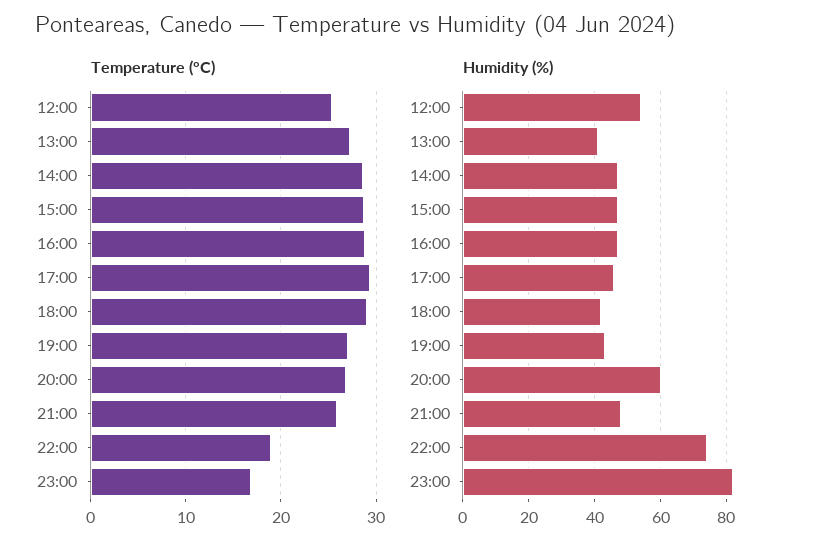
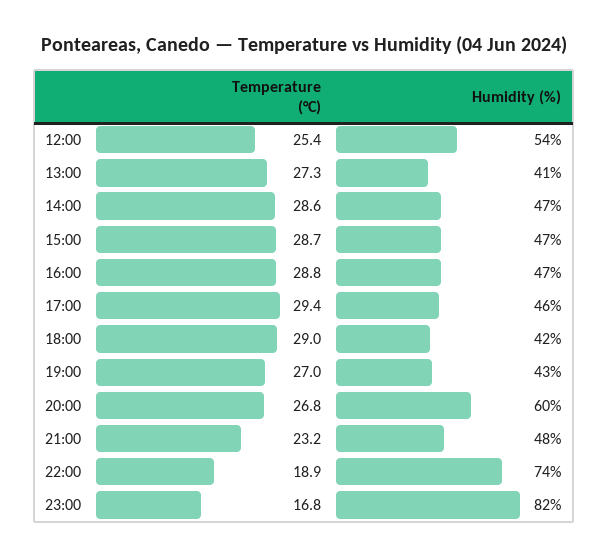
  {
    "Temperature (°C)": {
      "12:00": 25.4,
      "13:00": 27.3,
      "14:00": 28.6,
      "15:00": 28.7,
      "16:00": 28.8,
      "17:00": 29.4,
      "18:00": 29,
      "19:00": 27,
      "20:00": 26.8,
-     "21:00": 26,
+     "21:00": 23.2,
      "22:00": 18.9,
      "23:00": 16.8
    },
    "Humidity (%)": {
      "12:00": 54,
      "13:00": 41,
      "14:00": 47,
      "15:00": 47,
      "16:00": 47,
      "17:00": 46,
      "18:00": 42,
      "19:00": 43,
      "20:00": 60,
      "21:00": 48,
      "22:00": 74,
      "23:00": 82
    }
  }

